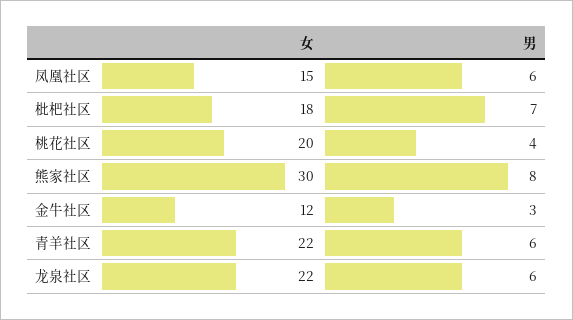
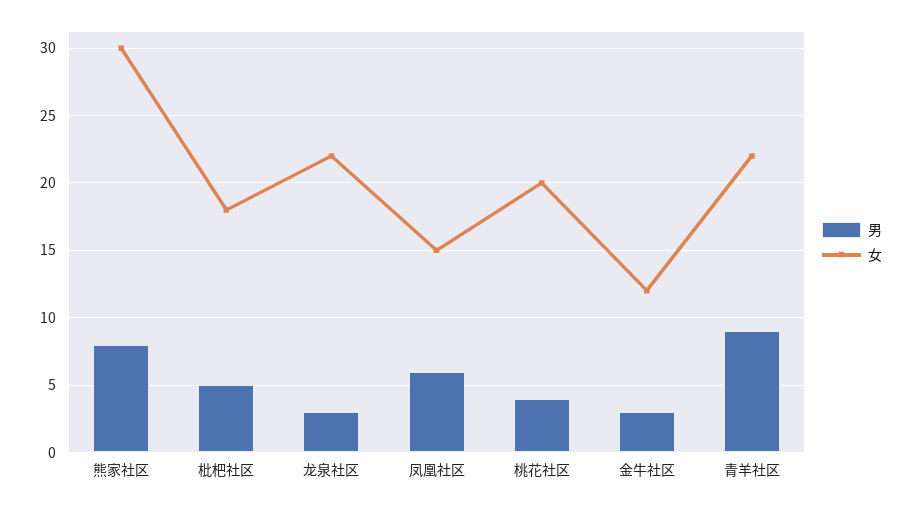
  {
    "女": {
      "凤凰社区": 15,
      "枇杷社区": 18,
      "桃花社区": 20,
      "熊家社区": 30,
      "金牛社区": 12,
      "青羊社区": 22,
      "龙泉社区": 22
    },
    "男": {
      "凤凰社区": 6,
-     "枇杷社区": 7,
+     "枇杷社区": 5,
      "桃花社区": 4,
      "熊家社区": 8,
      "金牛社区": 3,
-     "青羊社区": 6,
+     "青羊社区": 9,
-     "龙泉社区": 6
+     "龙泉社区": 3
    }
  }

